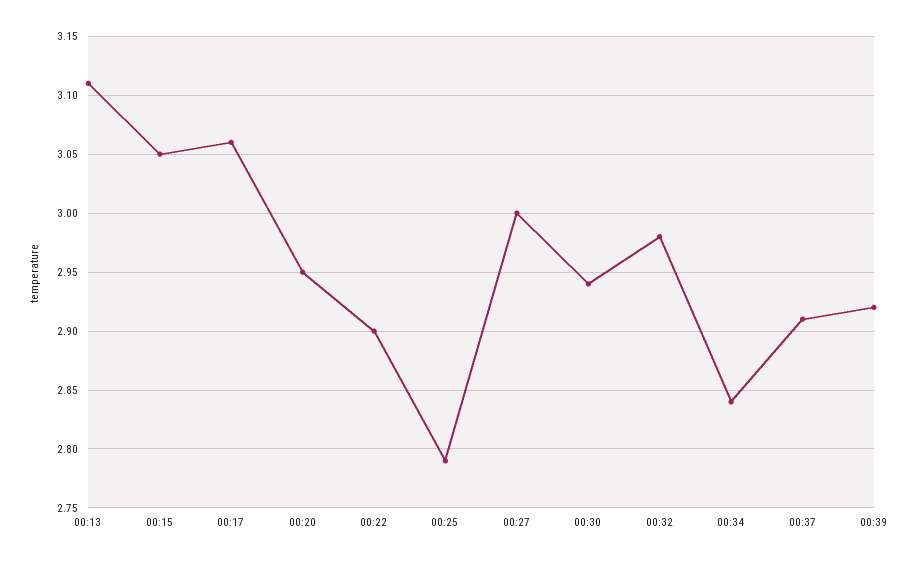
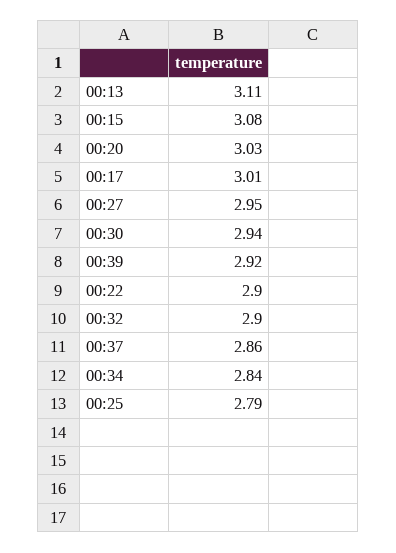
  {
    "00:13": 3.11,
-   "00:15": 3.05,
+   "00:15": 3.08,
-   "00:17": 3.06,
+   "00:17": 3.01,
-   "00:20": 2.95,
+   "00:20": 3.03,
    "00:22": 2.9,
    "00:25": 2.79,
-   "00:27": 3,
+   "00:27": 2.95,
    "00:30": 2.94,
-   "00:32": 2.98,
+   "00:32": 2.9,
    "00:34": 2.84,
-   "00:37": 2.91,
+   "00:37": 2.86,
    "00:39": 2.92
  }

